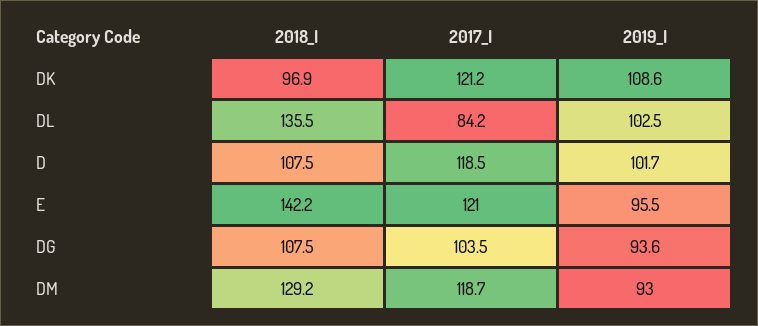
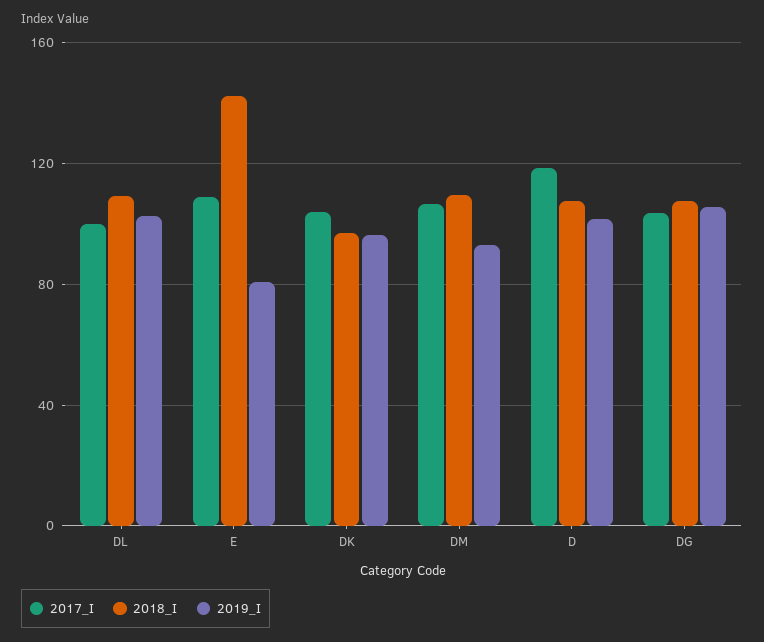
  {
    "2018_I": {
      "DK": 96.9,
-     "DL": 135.5,
+     "DL": 110,
      "D": 107.5,
      "E": 142.2,
      "DG": 107.5,
-     "DM": 129.2
+     "DM": 110
    },
    "2017_I": {
-     "DK": 121.2,
+     "DK": 105,
-     "DL": 84.2,
+     "DL": 100,
      "D": 118.5,
-     "E": 121,
+     "E": 110,
      "DG": 103.5,
-     "DM": 118.7
+     "DM": 105
    },
    "2019_I": {
-     "DK": 108.6,
+     "DK": 95,
      "DL": 102.5,
      "D": 101.7,
-     "E": 95.5,
+     "E": 80,
-     "DG": 93.6,
+     "DG": 105,
      "DM": 93
    }
  }

